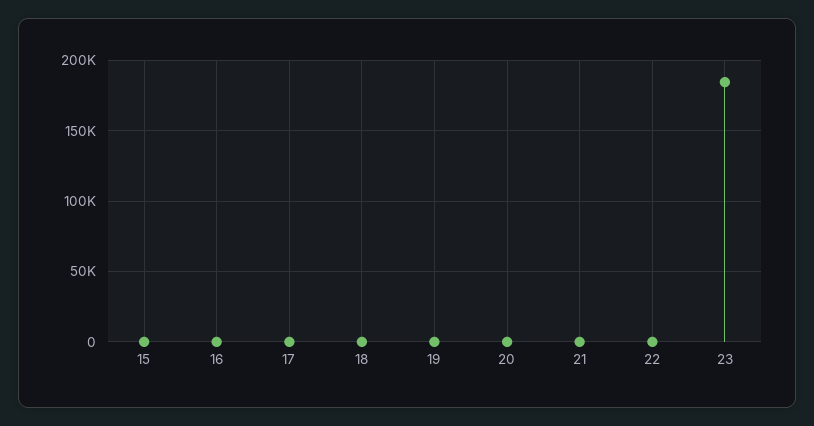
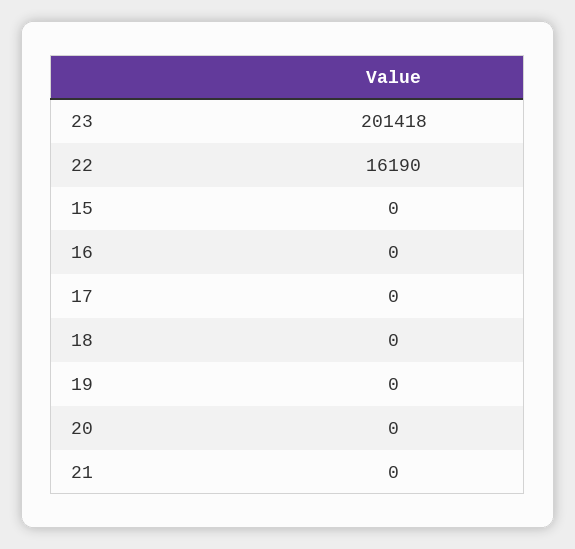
  {
    "15": 0,
    "16": 0,
    "17": 0,
    "18": 0,
    "19": 0,
    "20": 0,
    "21": 0,
-   "22": 0,
+   "22": 16190,
-   "23": 185000
+   "23": 201418
  }

